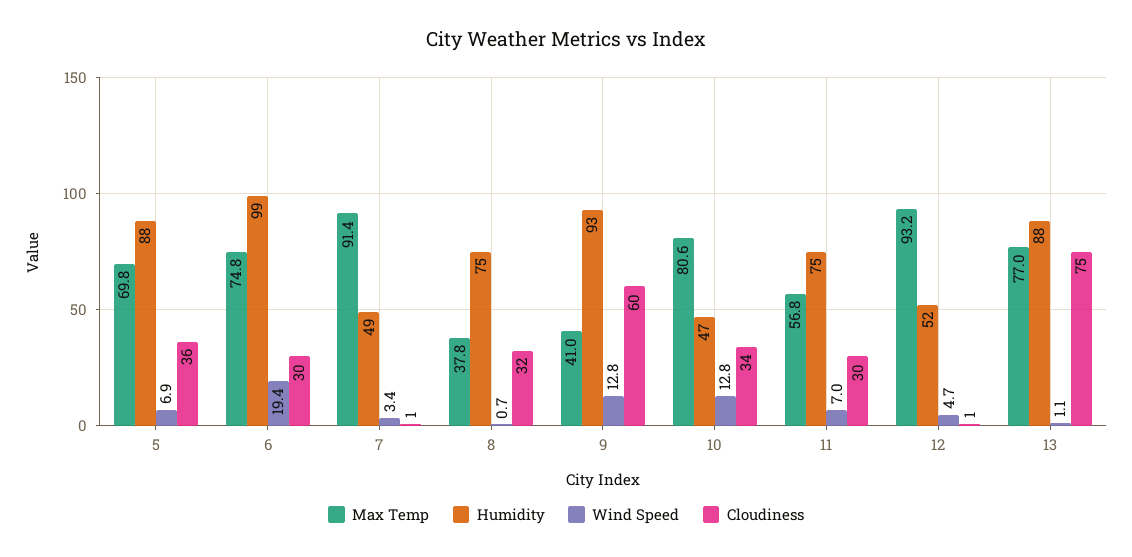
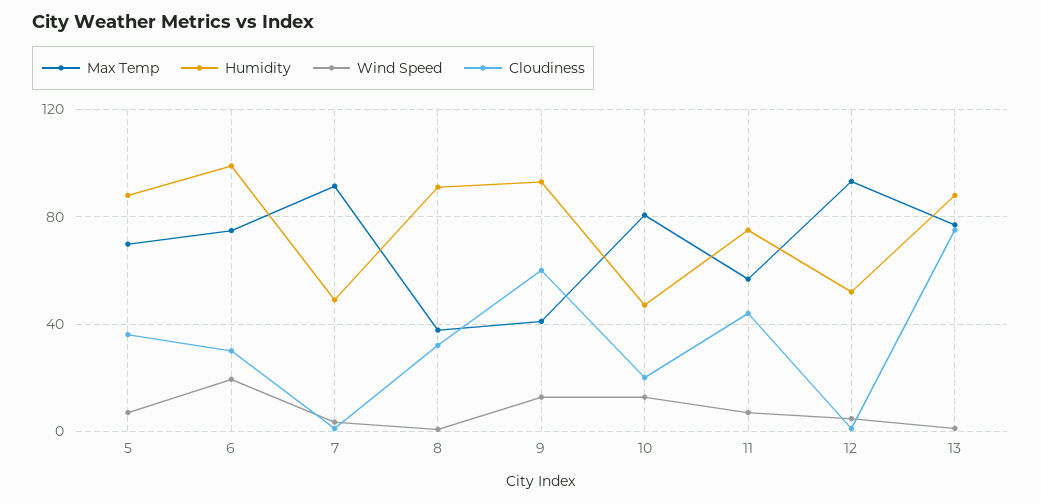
  {
    "Max Temp": {
      "5": 69.8,
      "6": 74.8,
      "7": 91.4,
      "8": 37.8,
      "9": 41,
      "10": 80.6,
      "11": 56.8,
      "12": 93.2,
      "13": 77
    },
    "Humidity": {
      "5": 88,
      "6": 99,
      "7": 49,
-     "8": 75,
+     "8": 90,
      "9": 93,
      "10": 47,
      "11": 75,
      "12": 52,
      "13": 88
    },
    "Wind Speed": {
      "5": 6.9,
      "6": 19.4,
      "7": 3.4,
      "8": 0.7,
      "9": 12.8,
      "10": 12.8,
      "11": 7,
      "12": 4.7,
      "13": 1.1
    },
    "Cloudiness": {
      "5": 36,
      "6": 30,
      "7": 1,
      "8": 32,
      "9": 60,
-     "10": 34,
+     "10": 20,
-     "11": 30,
+     "11": 45,
      "12": 1,
      "13": 75
    }
  }

